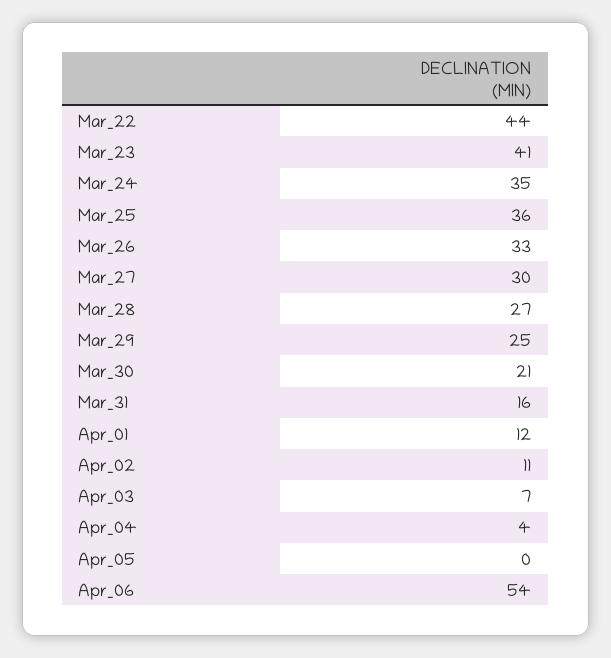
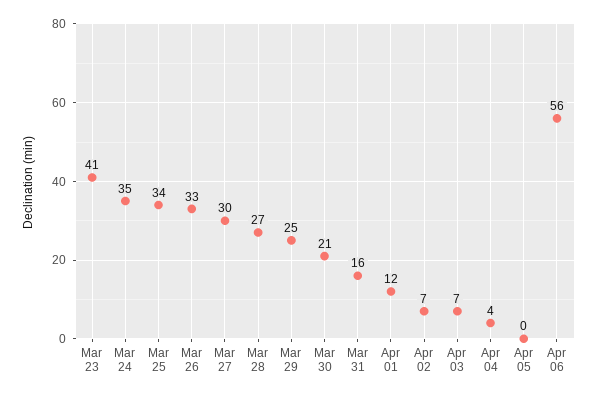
  {
-   "Mar_22": 44,
    "Mar_23": 41,
    "Mar_24": 35,
-   "Mar_25": 36,
+   "Mar_25": 34,
    "Mar_26": 33,
    "Mar_27": 30,
    "Mar_28": 27,
    "Mar_29": 25,
    "Mar_30": 21,
    "Mar_31": 16,
    "Apr_01": 12,
-   "Apr_02": 11,
+   "Apr_02": 7,
    "Apr_03": 7,
    "Apr_04": 4,
    "Apr_05": 0,
-   "Apr_06": 54
+   "Apr_06": 56
  }

